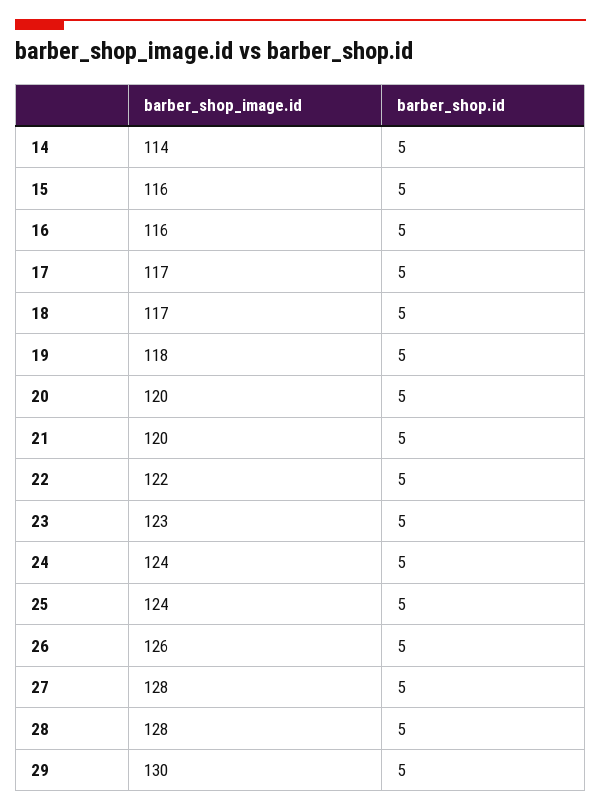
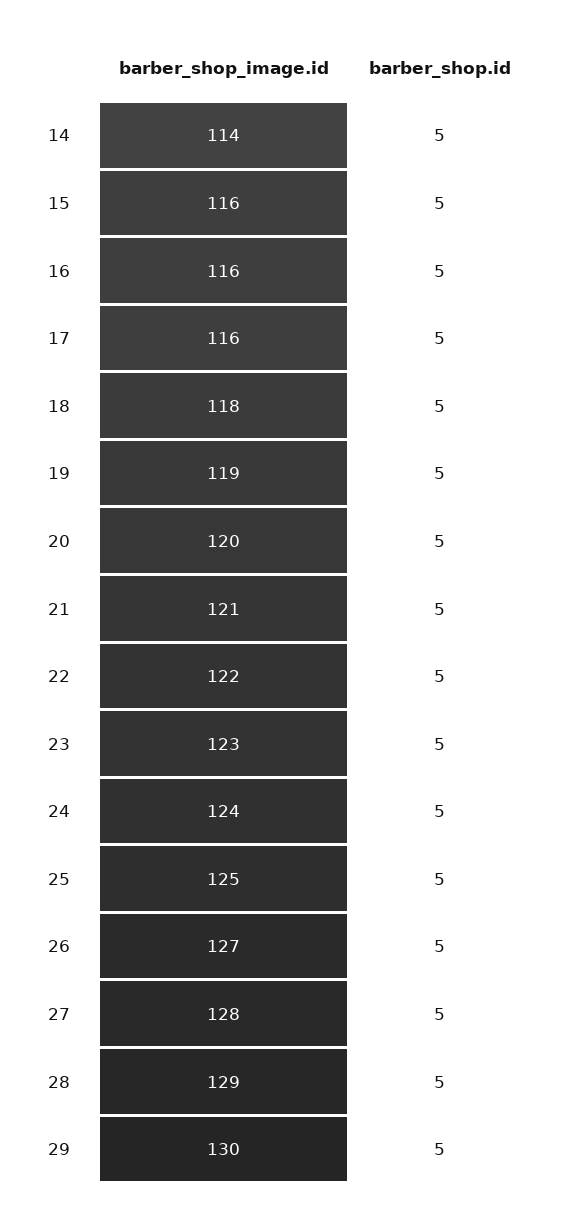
  {
    "barber_shop_image.id": {
      "14": 114,
      "15": 116,
      "16": 116,
-     "17": 117,
+     "17": 116,
-     "18": 117,
+     "18": 118,
-     "19": 118,
+     "19": 119,
      "20": 120,
-     "21": 120,
+     "21": 121,
      "22": 122,
      "23": 123,
      "24": 124,
-     "25": 124,
+     "25": 125,
-     "26": 126,
+     "26": 127,
      "27": 128,
-     "28": 128,
+     "28": 129,
      "29": 130
    },
    "barber_shop.id": {
      "14": 5,
      "15": 5,
      "16": 5,
      "17": 5,
      "18": 5,
      "19": 5,
      "20": 5,
      "21": 5,
      "22": 5,
      "23": 5,
      "24": 5,
      "25": 5,
      "26": 5,
      "27": 5,
      "28": 5,
      "29": 5
    }
  }

